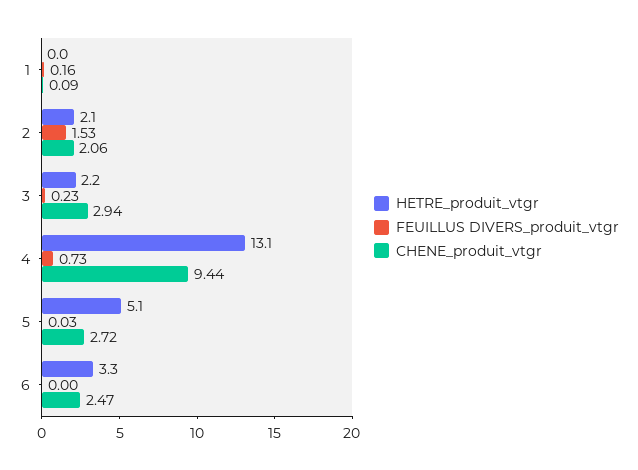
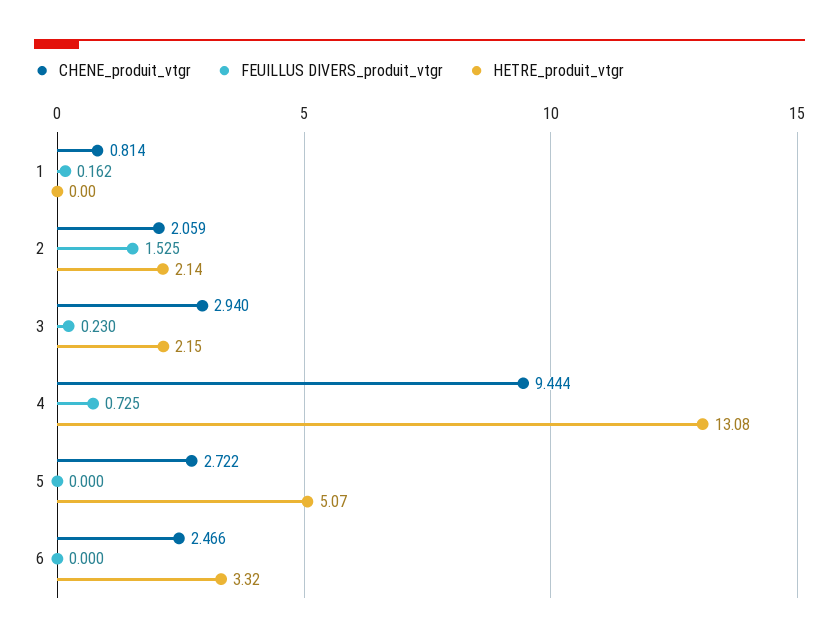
  {
    "HETRE_produit_vtgr": {
      "1": 0,
      "2": 2.14,
      "3": 2.15,
      "4": 13.08,
      "5": 5.07,
      "6": 3.32
    },
    "FEUILLUS DIVERS_produit_vtgr": {
      "1": 0.162,
      "2": 1.525,
      "3": 0.23,
      "4": 0.725,
-     "5": 0.03,
+     "5": 0,
      "6": 0
    },
    "CHENE_produit_vtgr": {
-     "1": 0.09,
+     "1": 0.814,
      "2": 2.059,
      "3": 2.94,
      "4": 9.444,
      "5": 2.722,
      "6": 2.466
    }
  }

